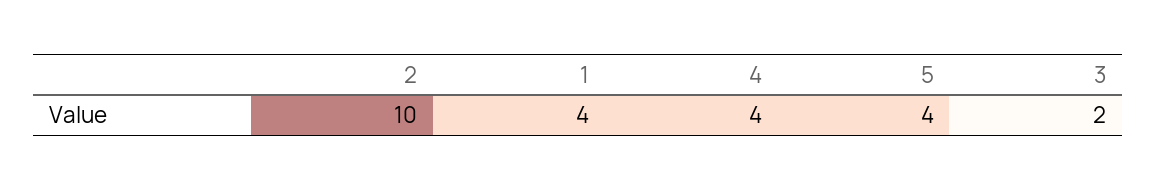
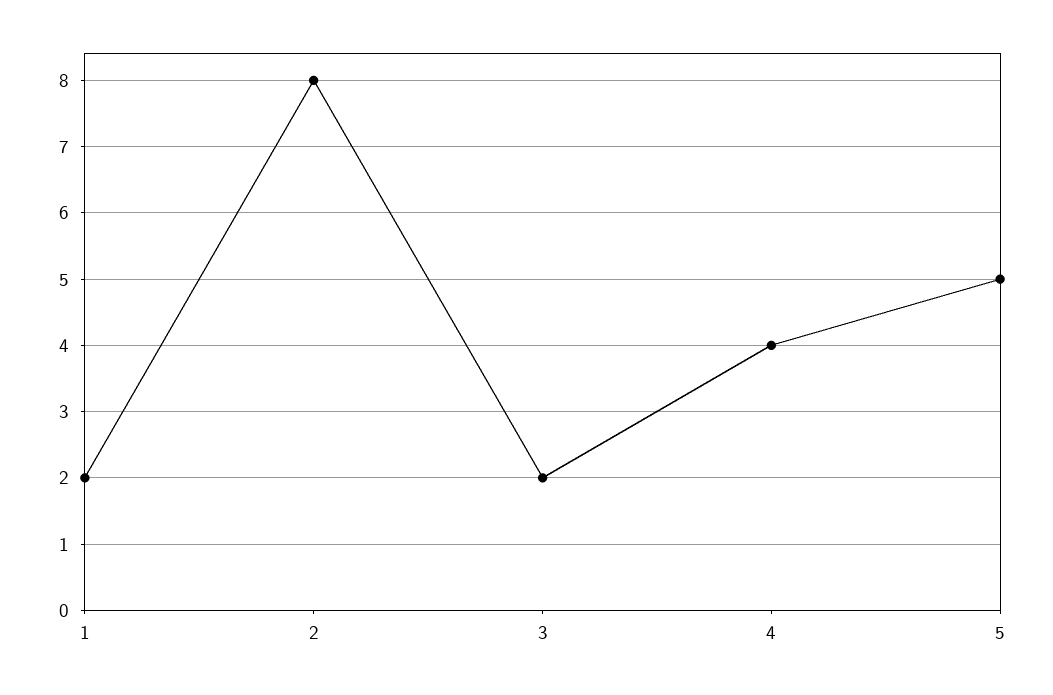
  {
-   "2": 10,
+   "2": 8,
-   "1": 4,
+   "1": 2,
    "4": 4,
-   "5": 4,
+   "5": 5,
    "3": 2
  }

